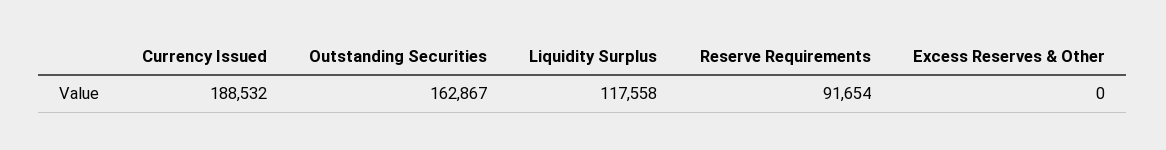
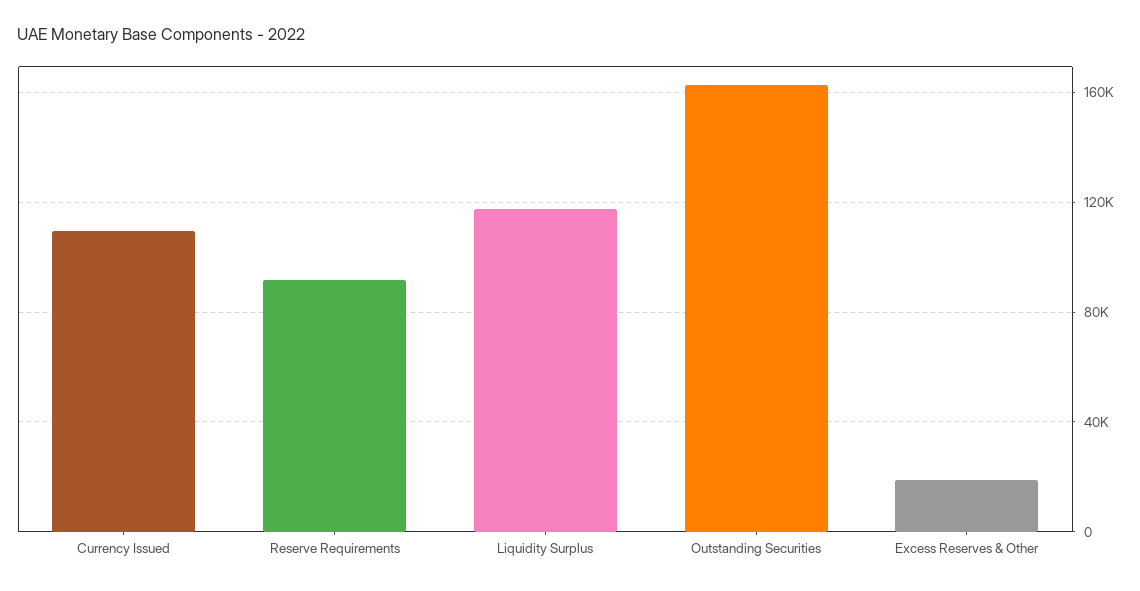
  {
-   "Currency Issued": 188532,
+   "Currency Issued": 110000,
    "Outstanding Securities": 162867,
    "Liquidity Surplus": 117558,
    "Reserve Requirements": 91654,
-   "Excess Reserves & Other": 0
+   "Excess Reserves & Other": 20000
  }

